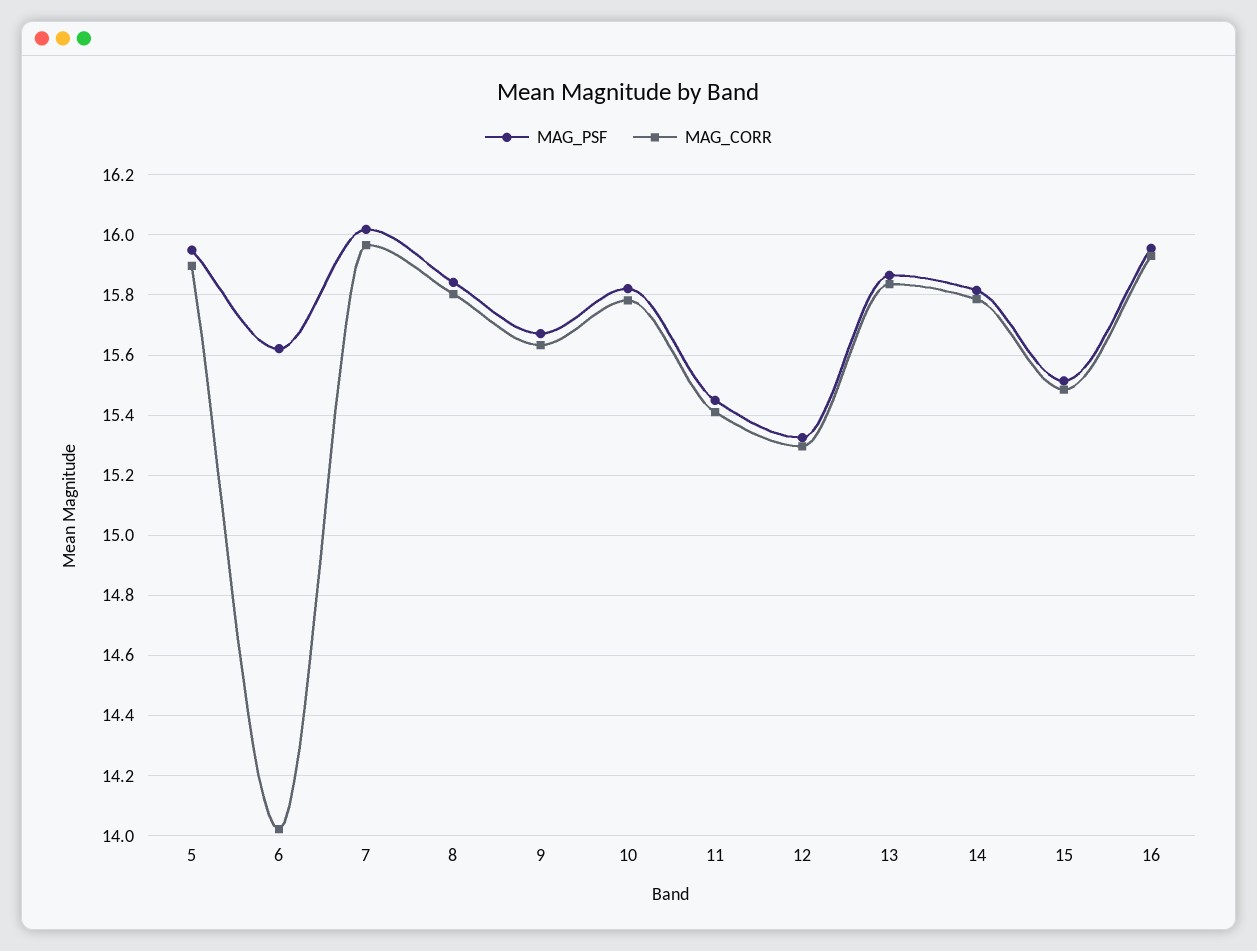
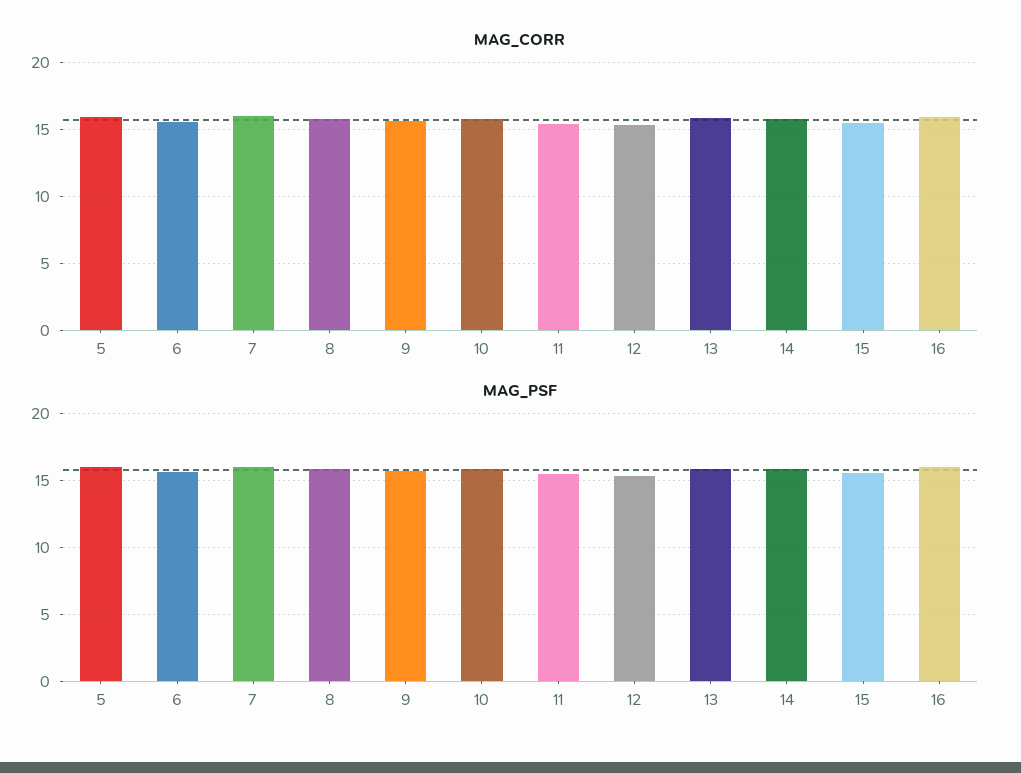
  {
    "MAG_PSF": {
      "5": 15.94,
      "6": 15.62,
      "7": 16.02,
      "8": 15.84,
      "9": 15.68,
      "10": 15.82,
      "11": 15.44,
      "12": 15.32,
      "13": 15.86,
      "14": 15.82,
      "15": 15.52,
      "16": 15.96
    },
    "MAG_CORR": {
      "5": 15.9,
-     "6": 14.02,
+     "6": 15.5,
      "7": 15.96,
      "8": 15.8,
      "9": 15.64,
      "10": 15.78,
      "11": 15.42,
      "12": 15.3,
      "13": 15.84,
      "14": 15.78,
      "15": 15.48,
      "16": 15.94
    }
  }

